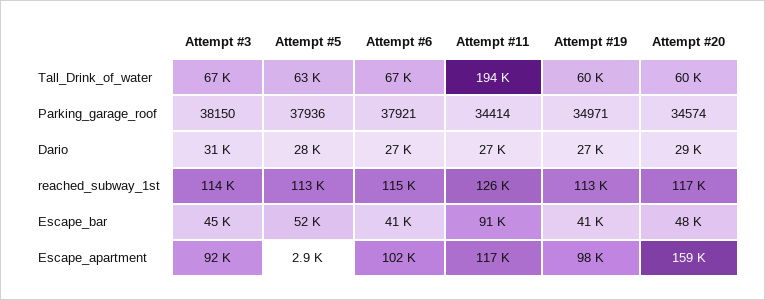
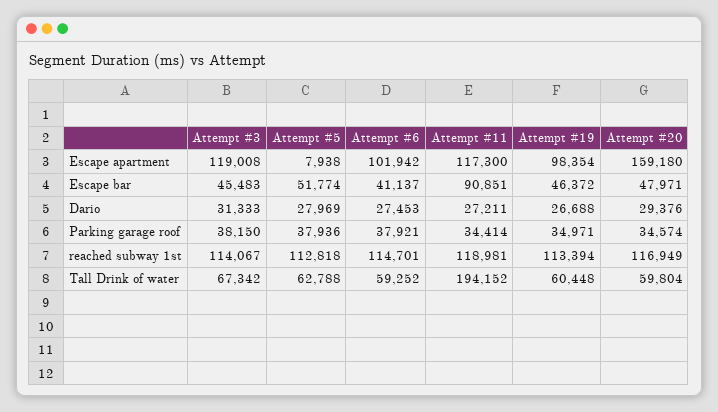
  {
    "Attempt #3": {
      "Tall_Drink_of_water": 67342,
      "Parking_garage_roof": 38150,
      "Dario": 31333,
      "reached_subway_1st": 114067,
      "Escape_bar": 45483,
-     "Escape_apartment": 92000
+     "Escape_apartment": 119008
    },
    "Attempt #5": {
      "Tall_Drink_of_water": 62788,
      "Parking_garage_roof": 37936,
      "Dario": 27969,
      "reached_subway_1st": 112818,
      "Escape_bar": 51774,
-     "Escape_apartment": 2900
+     "Escape_apartment": 7938
    },
    "Attempt #6": {
-     "Tall_Drink_of_water": 67000,
+     "Tall_Drink_of_water": 59252,
      "Parking_garage_roof": 37921,
      "Dario": 27453,
      "reached_subway_1st": 114701,
      "Escape_bar": 41137,
      "Escape_apartment": 101942
    },
    "Attempt #11": {
      "Tall_Drink_of_water": 194152,
      "Parking_garage_roof": 34414,
      "Dario": 27211,
-     "reached_subway_1st": 126000,
+     "reached_subway_1st": 118981,
      "Escape_bar": 90851,
      "Escape_apartment": 117300
    },
    "Attempt #19": {
      "Tall_Drink_of_water": 60448,
      "Parking_garage_roof": 34971,
      "Dario": 26688,
      "reached_subway_1st": 113394,
-     "Escape_bar": 41000,
+     "Escape_bar": 46372,
      "Escape_apartment": 98354
    },
    "Attempt #20": {
      "Tall_Drink_of_water": 59804,
      "Parking_garage_roof": 34574,
      "Dario": 29376,
      "reached_subway_1st": 116949,
      "Escape_bar": 47971,
      "Escape_apartment": 159180
    }
  }

